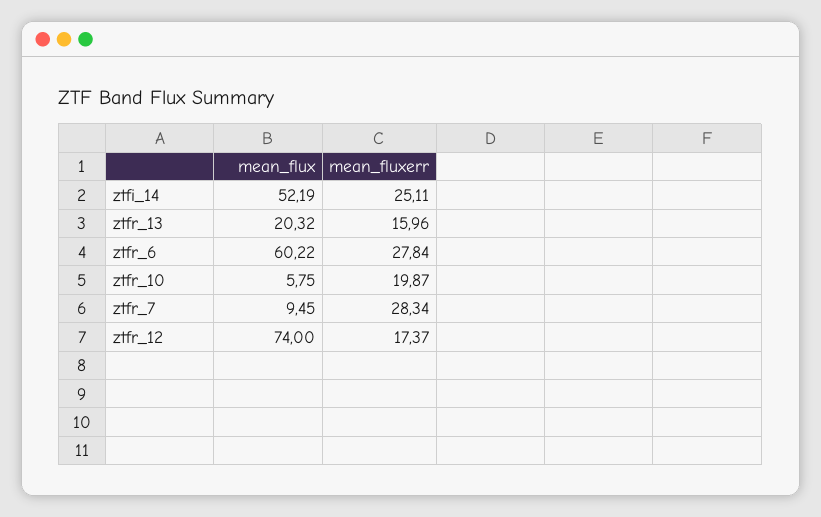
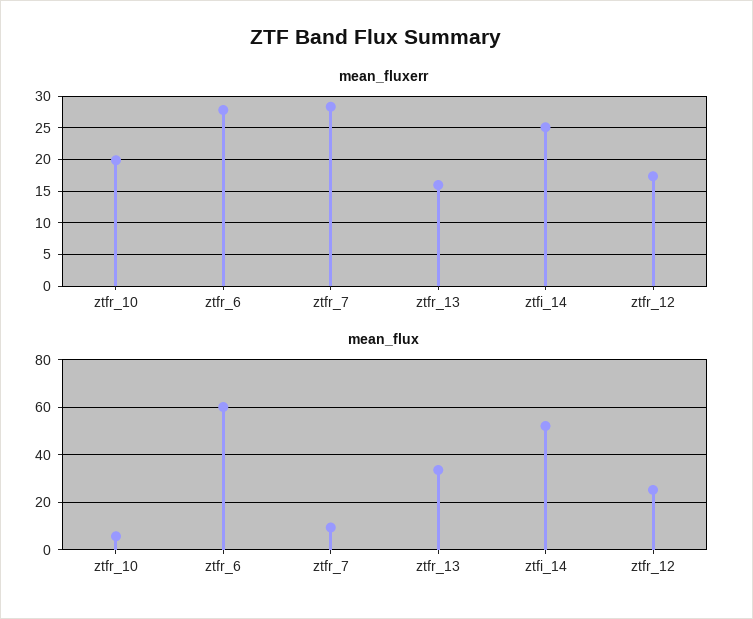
  {
    "mean_flux": {
      "ztfi_14": 52.19,
-     "ztfr_13": 20.32,
+     "ztfr_13": 35,
      "ztfr_6": 60.22,
      "ztfr_10": 5.75,
      "ztfr_7": 9.45,
-     "ztfr_12": 74
+     "ztfr_12": 25
    },
    "mean_fluxerr": {
      "ztfi_14": 25.11,
      "ztfr_13": 15.96,
      "ztfr_6": 27.84,
      "ztfr_10": 19.87,
      "ztfr_7": 28.34,
      "ztfr_12": 17.37
    }
  }

